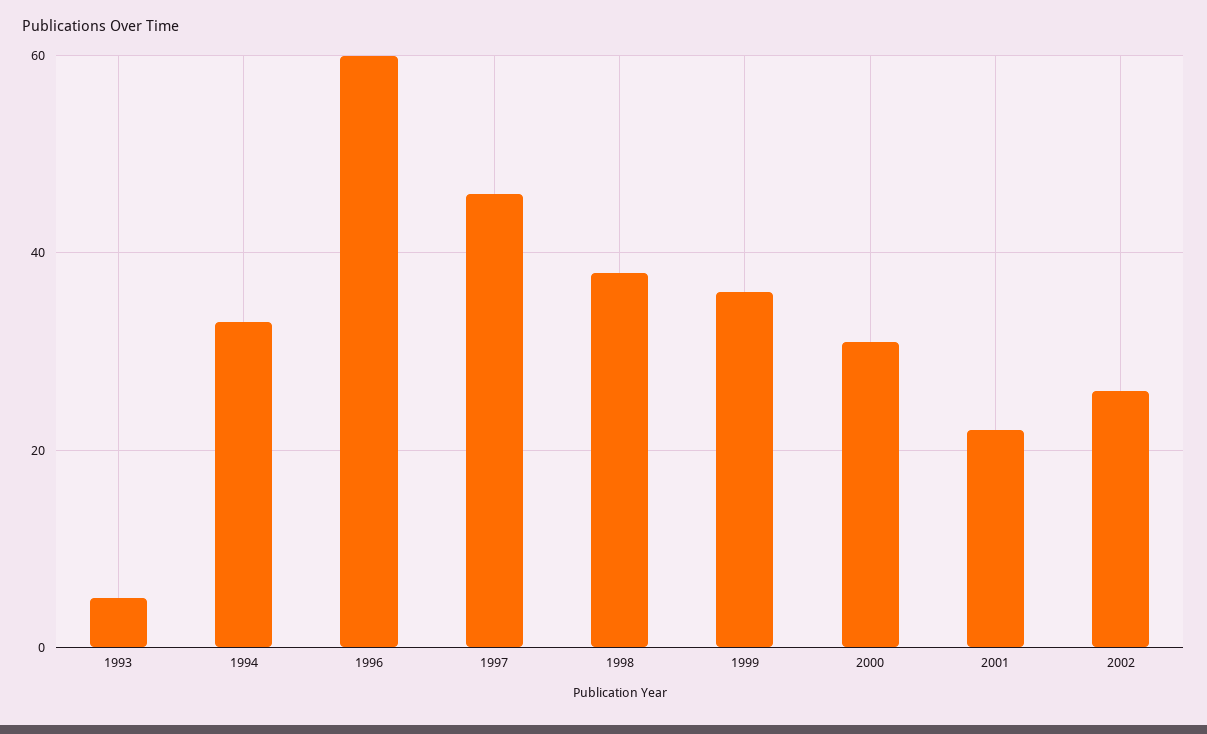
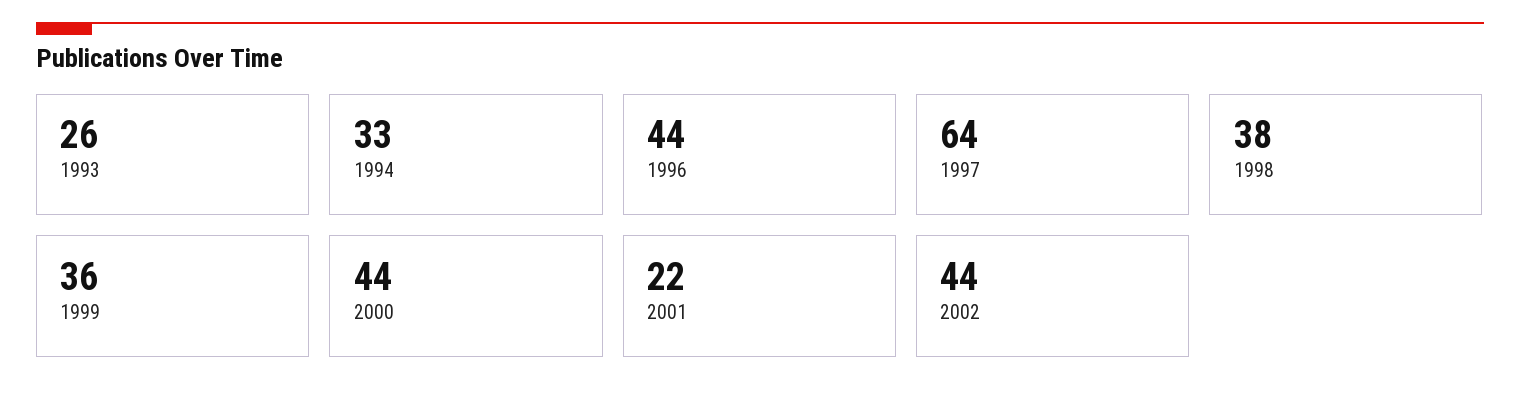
  {
-   "1993": 5,
+   "1993": 26,
    "1994": 33,
-   "1996": 60,
+   "1996": 44,
-   "1997": 45,
+   "1997": 64,
    "1998": 38,
    "1999": 36,
-   "2000": 30,
+   "2000": 44,
    "2001": 22,
-   "2002": 25
+   "2002": 44
  }

